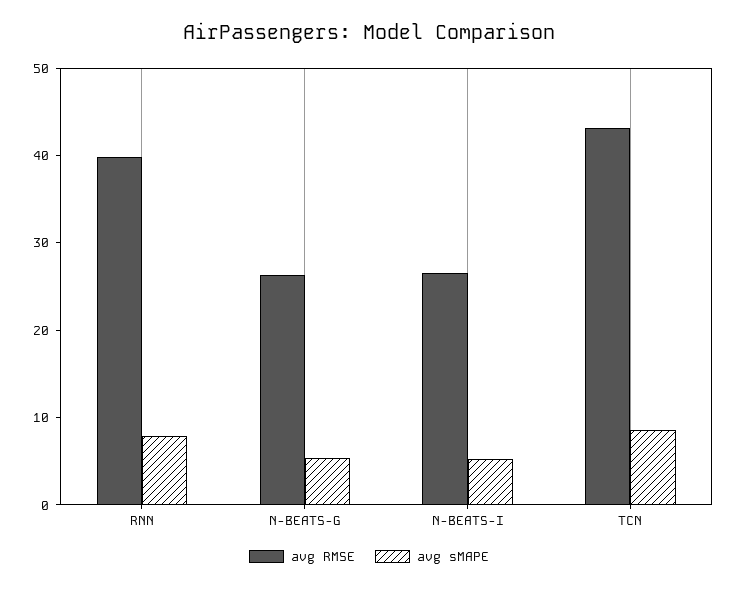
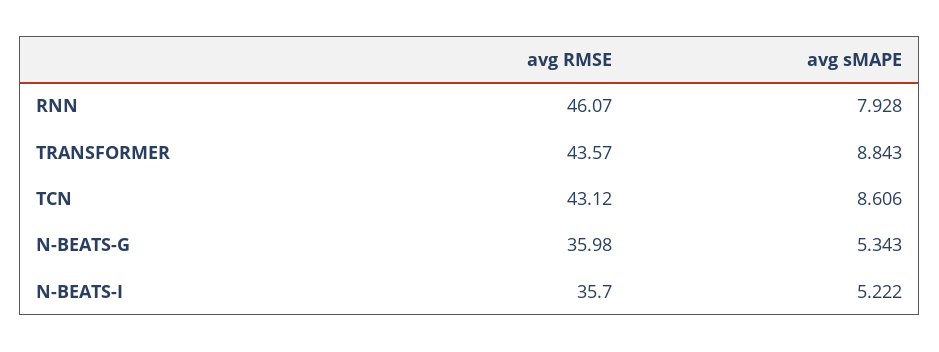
  {
    "avg RMSE": {
-     "RNN": 40,
+     "RNN": 46.07,
-     "N-BEATS-G": 26,
+     "N-BEATS-G": 35.98,
-     "N-BEATS-I": 26,
+     "N-BEATS-I": 35.7,
-     "TCN": 43.12
+     "TCN": 43.12,
+     "TRANSFORMER": 43.57
    },
    "avg sMAPE": {
      "RNN": 7.928,
      "N-BEATS-G": 5.343,
      "N-BEATS-I": 5.222,
-     "TCN": 8.606
+     "TCN": 8.606,
+     "TRANSFORMER": 8.843
    }
  }

